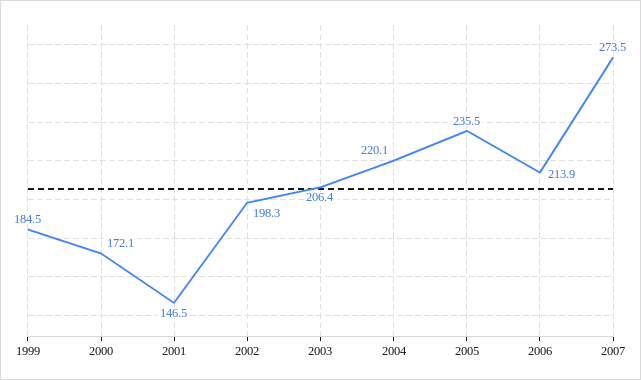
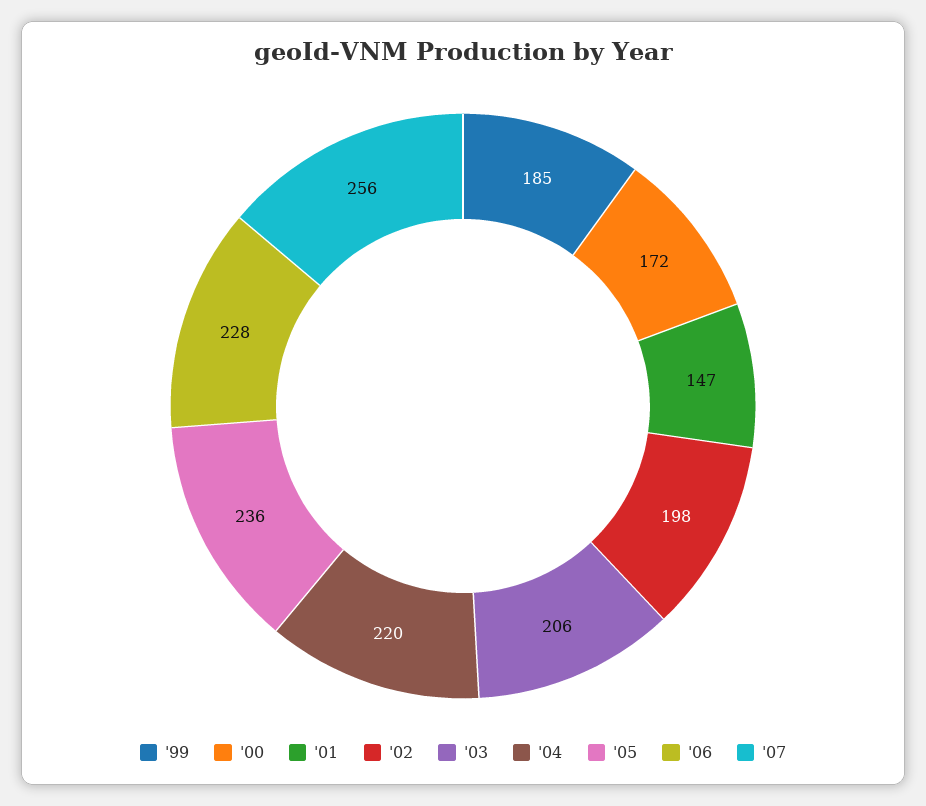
  {
    "1999": 184.5,
    "2000": 172.1,
    "2001": 146.5,
    "2002": 198.3,
    "2003": 206.4,
    "2004": 220.1,
    "2005": 235.5,
-   "2006": 213.9,
+   "2006": 228,
-   "2007": 273.5
+   "2007": 256
  }

